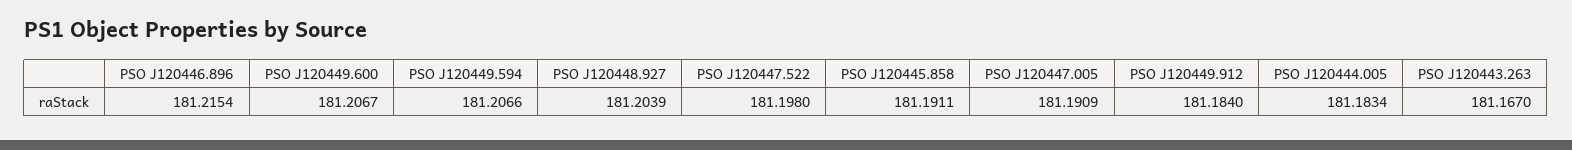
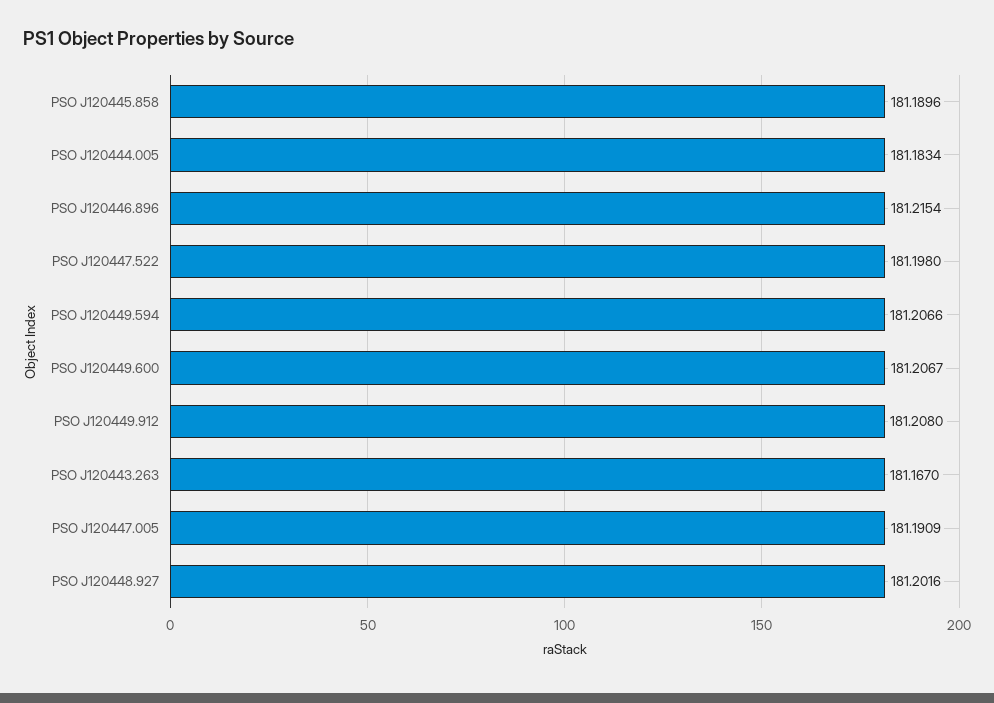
  {
    "PSO J120446.896": 181.2154,
    "PSO J120449.600": 181.2067,
    "PSO J120449.594": 181.2066,
-   "PSO J120448.927": 181.2039,
+   "PSO J120448.927": 181.2016,
    "PSO J120447.522": 181.198,
-   "PSO J120445.858": 181.1911,
+   "PSO J120445.858": 181.1896,
    "PSO J120447.005": 181.1909,
-   "PSO J120449.912": 181.184,
+   "PSO J120449.912": 181.208,
    "PSO J120444.005": 181.1834,
    "PSO J120443.263": 181.167
  }

